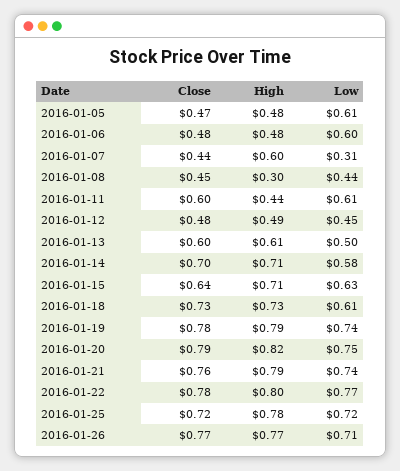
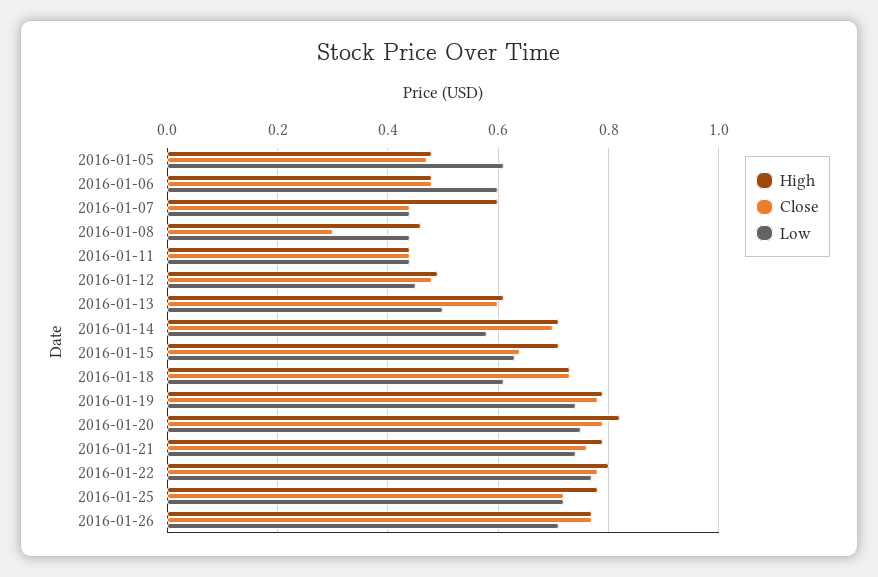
  {
    "Close": {
      "2016-01-05": 0.47,
      "2016-01-06": 0.48,
      "2016-01-07": 0.44,
-     "2016-01-08": 0.45,
+     "2016-01-08": 0.3,
-     "2016-01-11": 0.6,
+     "2016-01-11": 0.45,
      "2016-01-12": 0.48,
      "2016-01-13": 0.6,
      "2016-01-14": 0.7,
      "2016-01-15": 0.64,
      "2016-01-18": 0.73,
      "2016-01-19": 0.78,
      "2016-01-20": 0.79,
      "2016-01-21": 0.76,
      "2016-01-22": 0.78,
      "2016-01-25": 0.72,
      "2016-01-26": 0.77
    },
    "High": {
      "2016-01-05": 0.48,
      "2016-01-06": 0.48,
      "2016-01-07": 0.6,
-     "2016-01-08": 0.3,
+     "2016-01-08": 0.45,
      "2016-01-11": 0.44,
      "2016-01-12": 0.49,
      "2016-01-13": 0.61,
      "2016-01-14": 0.71,
      "2016-01-15": 0.71,
      "2016-01-18": 0.73,
      "2016-01-19": 0.79,
      "2016-01-20": 0.82,
      "2016-01-21": 0.79,
      "2016-01-22": 0.8,
      "2016-01-25": 0.78,
      "2016-01-26": 0.77
    },
    "Low": {
      "2016-01-05": 0.61,
      "2016-01-06": 0.6,
-     "2016-01-07": 0.31,
+     "2016-01-07": 0.45,
      "2016-01-08": 0.44,
-     "2016-01-11": 0.61,
+     "2016-01-11": 0.45,
      "2016-01-12": 0.45,
      "2016-01-13": 0.5,
      "2016-01-14": 0.58,
      "2016-01-15": 0.63,
      "2016-01-18": 0.61,
      "2016-01-19": 0.74,
      "2016-01-20": 0.75,
      "2016-01-21": 0.74,
      "2016-01-22": 0.77,
      "2016-01-25": 0.72,
      "2016-01-26": 0.71
    }
  }

